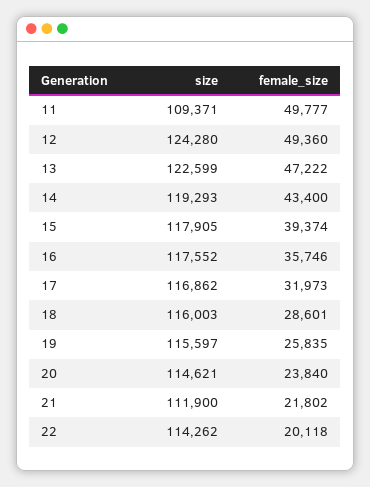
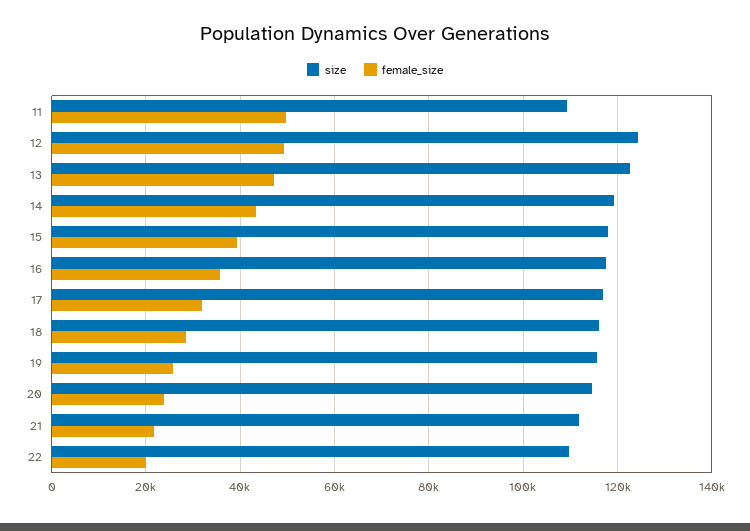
  {
    "size": {
      "11": 109371,
      "12": 124280,
      "13": 122599,
      "14": 119293,
      "15": 117905,
      "16": 117552,
      "17": 116862,
      "18": 116003,
      "19": 115597,
      "20": 114621,
      "21": 111900,
-     "22": 114262
+     "22": 110000
    },
    "female_size": {
      "11": 49777,
      "12": 49360,
      "13": 47222,
      "14": 43400,
      "15": 39374,
      "16": 35746,
      "17": 31973,
      "18": 28601,
      "19": 25835,
      "20": 23840,
      "21": 21802,
      "22": 20118
    }
  }

